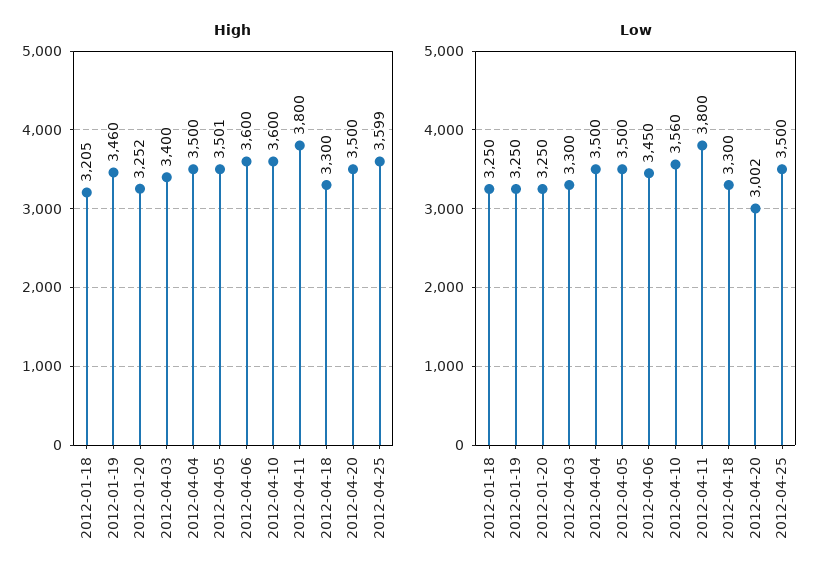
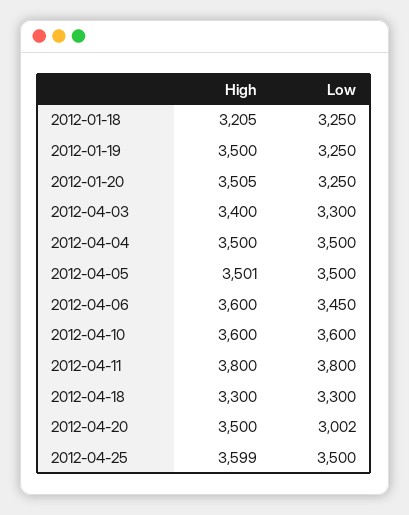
  {
    "High": {
      "2012-01-18": 3205,
-     "2012-01-19": 3460,
+     "2012-01-19": 3500,
-     "2012-01-20": 3252,
+     "2012-01-20": 3505,
      "2012-04-03": 3400,
      "2012-04-04": 3500,
      "2012-04-05": 3501,
      "2012-04-06": 3600,
      "2012-04-10": 3600,
      "2012-04-11": 3800,
      "2012-04-18": 3300,
      "2012-04-20": 3500,
      "2012-04-25": 3599
    },
    "Low": {
      "2012-01-18": 3250,
      "2012-01-19": 3250,
      "2012-01-20": 3250,
      "2012-04-03": 3300,
      "2012-04-04": 3500,
      "2012-04-05": 3500,
      "2012-04-06": 3450,
-     "2012-04-10": 3560,
+     "2012-04-10": 3600,
      "2012-04-11": 3800,
      "2012-04-18": 3300,
      "2012-04-20": 3002,
      "2012-04-25": 3500
    }
  }

